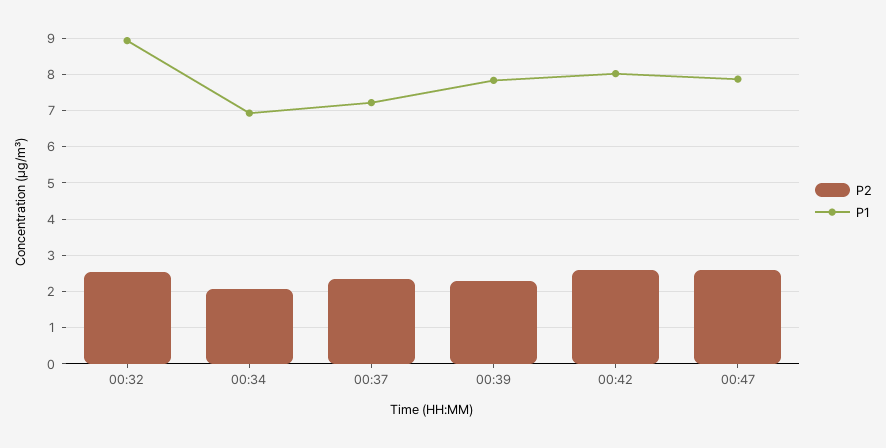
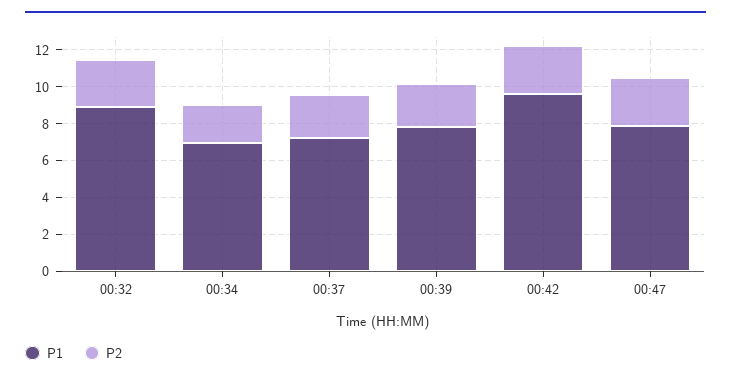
  {
    "P2": {
      "00:32": 2.6,
      "00:34": 2,
      "00:37": 2.4,
      "00:39": 2.4,
      "00:42": 2.6,
      "00:47": 2.6
    },
    "P1": {
      "00:32": 9,
      "00:34": 7,
      "00:37": 7.2,
      "00:39": 7.8,
-     "00:42": 8,
+     "00:42": 9.5,
      "00:47": 7.8
    }
  }

